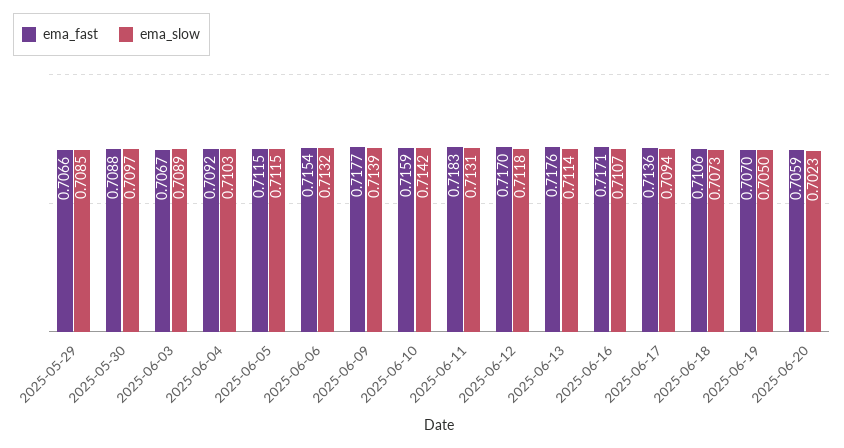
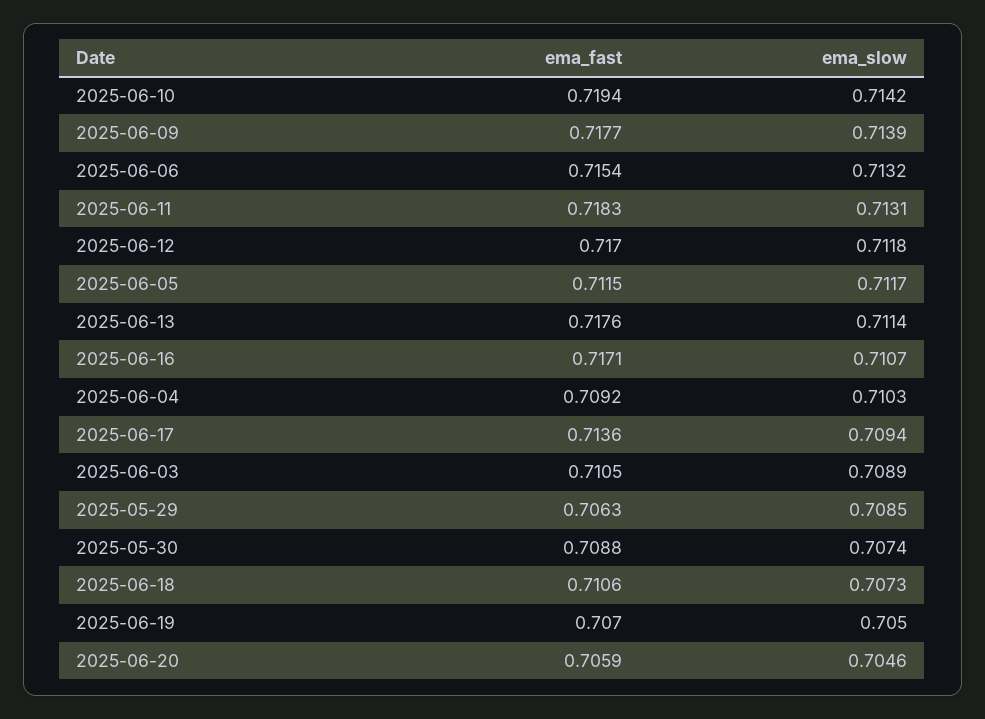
  {
    "ema_fast": {
-     "2025-05-29": 0.7066,
+     "2025-05-29": 0.7063,
      "2025-05-30": 0.7088,
-     "2025-06-03": 0.7067,
+     "2025-06-03": 0.7105,
      "2025-06-04": 0.7092,
      "2025-06-05": 0.7115,
      "2025-06-06": 0.7154,
      "2025-06-09": 0.7177,
-     "2025-06-10": 0.7159,
+     "2025-06-10": 0.7194,
      "2025-06-11": 0.7183,
      "2025-06-12": 0.717,
      "2025-06-13": 0.7176,
      "2025-06-16": 0.7171,
      "2025-06-17": 0.7136,
      "2025-06-18": 0.7106,
      "2025-06-19": 0.707,
      "2025-06-20": 0.7059
    },
    "ema_slow": {
      "2025-05-29": 0.7085,
-     "2025-05-30": 0.7097,
+     "2025-05-30": 0.7074,
      "2025-06-03": 0.7089,
      "2025-06-04": 0.7103,
-     "2025-06-05": 0.7115,
+     "2025-06-05": 0.7117,
      "2025-06-06": 0.7132,
      "2025-06-09": 0.7139,
      "2025-06-10": 0.7142,
      "2025-06-11": 0.7131,
      "2025-06-12": 0.7118,
      "2025-06-13": 0.7114,
      "2025-06-16": 0.7107,
      "2025-06-17": 0.7094,
      "2025-06-18": 0.7073,
      "2025-06-19": 0.705,
-     "2025-06-20": 0.7023
+     "2025-06-20": 0.7046
    }
  }

